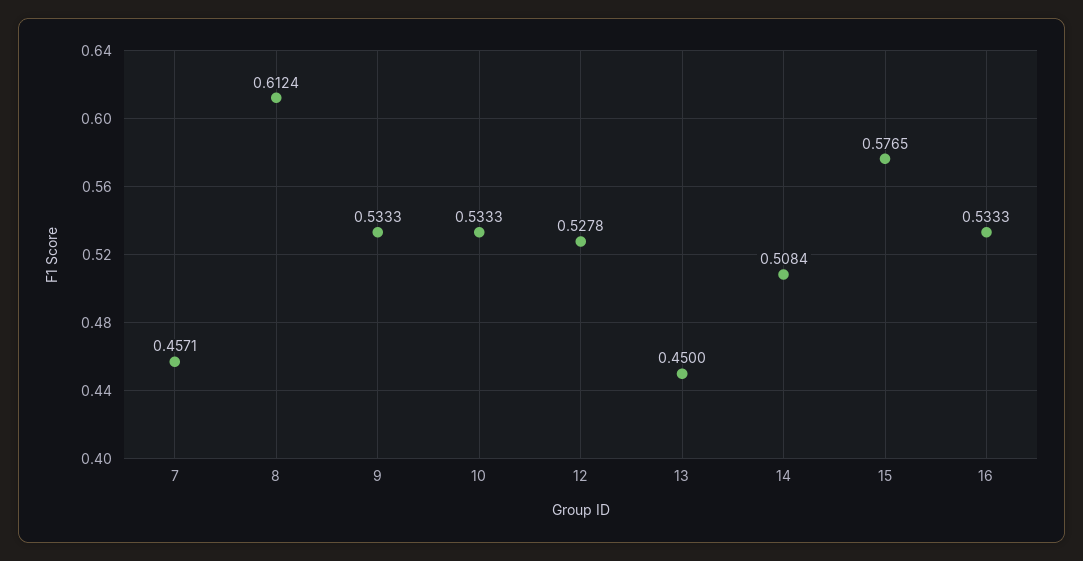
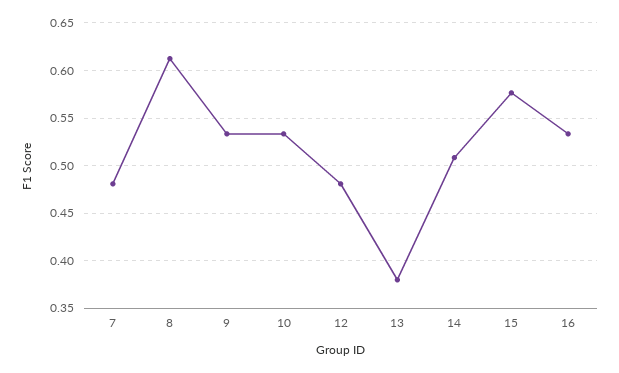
  {
-   "7": 0.4571,
+   "7": 0.48,
    "8": 0.6124,
    "9": 0.5333,
    "10": 0.5333,
-   "12": 0.5278,
+   "12": 0.48,
-   "13": 0.45,
+   "13": 0.38,
    "14": 0.5084,
    "15": 0.5765,
    "16": 0.5333
  }

